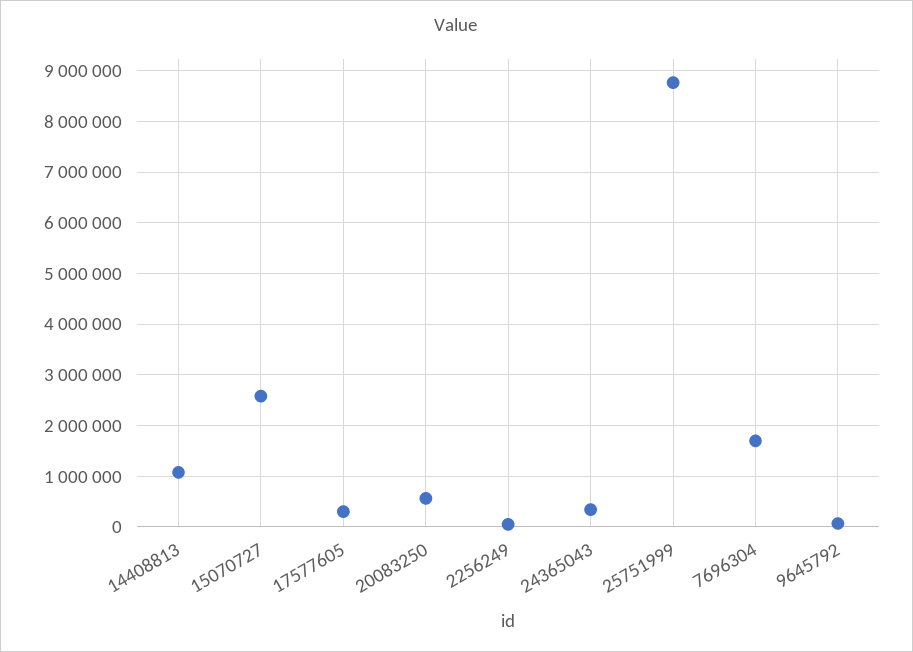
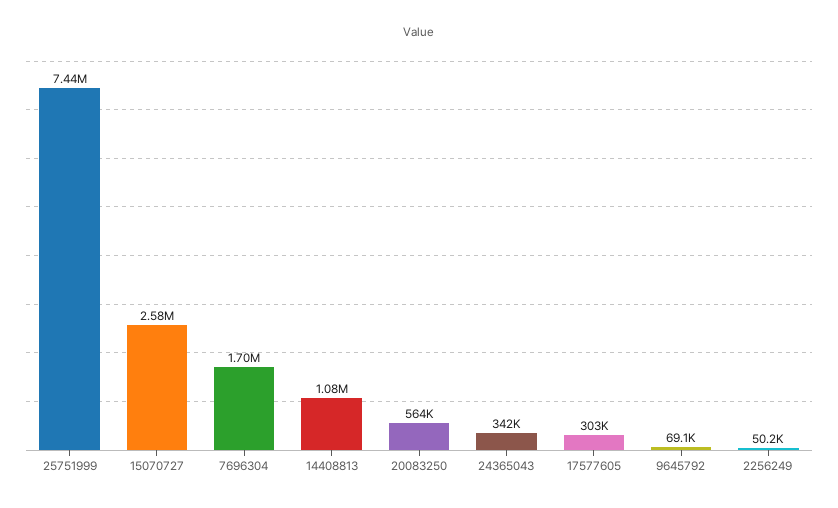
  {
    "14408813": 1080000,
    "15070727": 2580000,
    "17577605": 303000,
    "20083250": 564000,
    "2256249": 50200,
    "24365043": 342000,
-   "25751999": 8800000,
+   "25751999": 7440000,
    "7696304": 1700000,
    "9645792": 69100
  }

